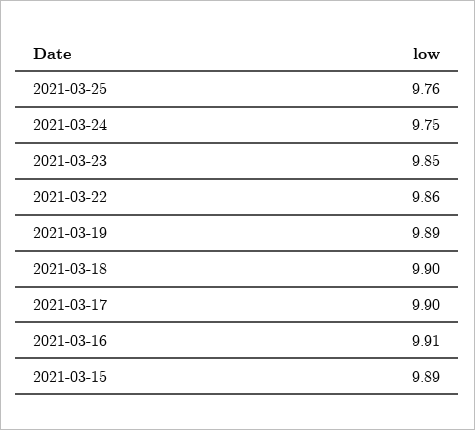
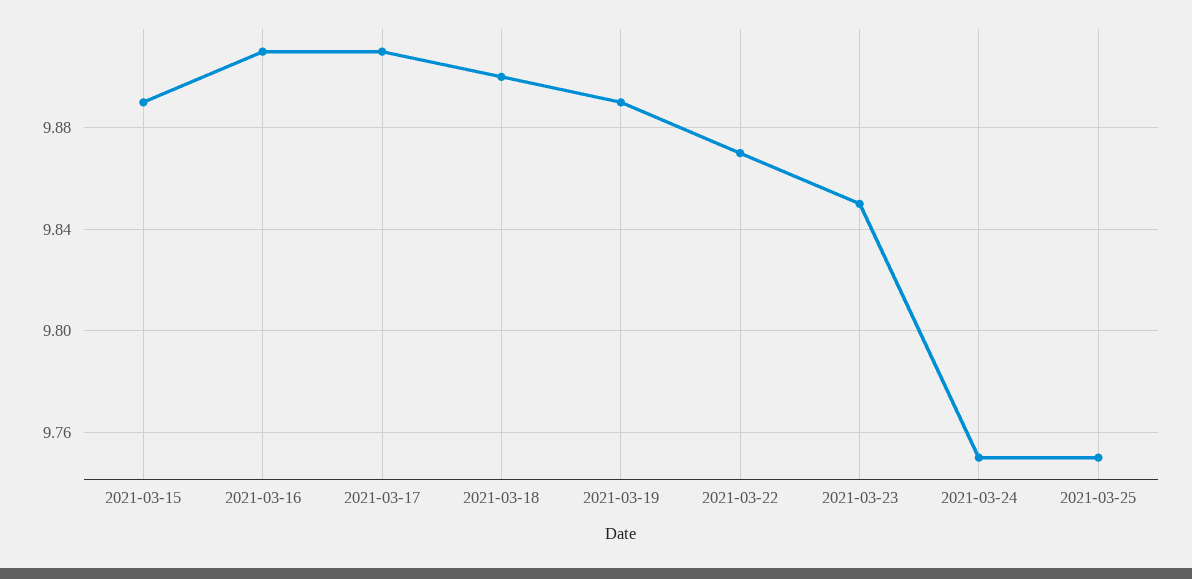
  {
-   "2021-03-25": 9.76,
+   "2021-03-25": 9.75,
    "2021-03-24": 9.75,
    "2021-03-23": 9.85,
-   "2021-03-22": 9.86,
+   "2021-03-22": 9.87,
    "2021-03-19": 9.89,
    "2021-03-18": 9.9,
-   "2021-03-17": 9.9,
+   "2021-03-17": 9.91,
    "2021-03-16": 9.91,
    "2021-03-15": 9.89
  }

